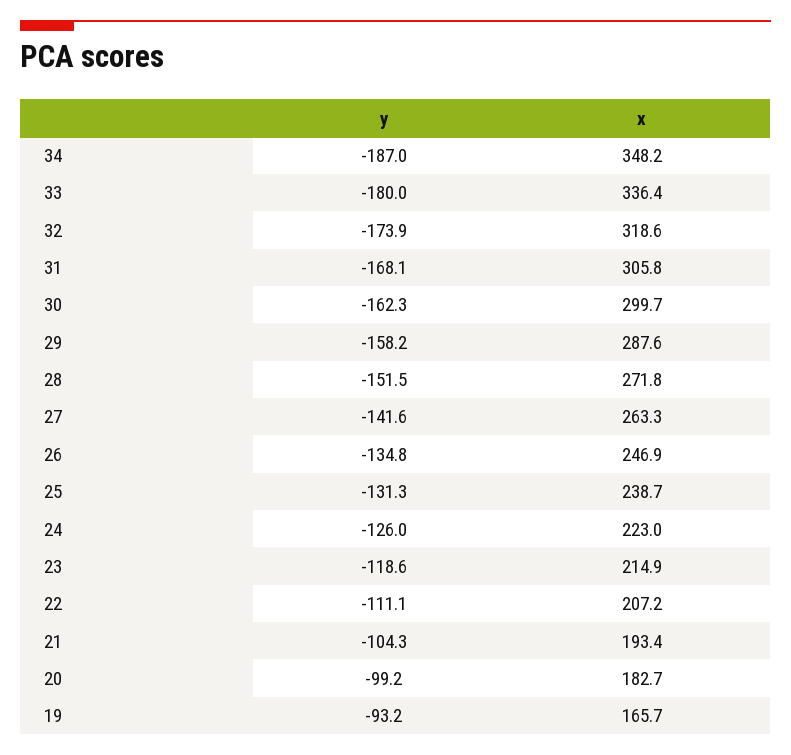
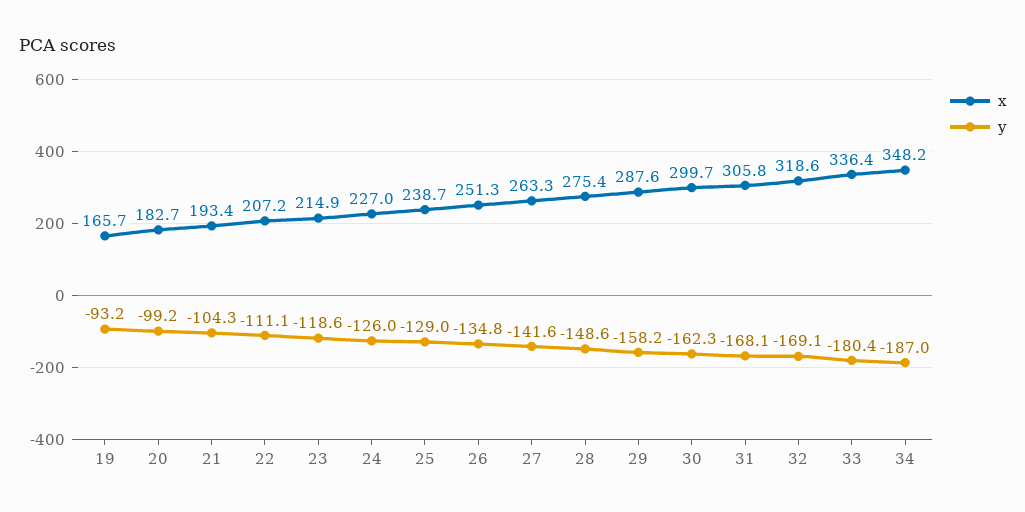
  {
    "y": {
      "34": -187,
-     "33": -180,
+     "33": -180.4,
-     "32": -173.9,
+     "32": -169.1,
      "31": -168.1,
      "30": -162.3,
      "29": -158.2,
-     "28": -151.5,
+     "28": -148.6,
      "27": -141.6,
      "26": -134.8,
-     "25": -131.3,
+     "25": -129,
      "24": -126,
      "23": -118.6,
      "22": -111.1,
      "21": -104.3,
      "20": -99.2,
      "19": -93.2
    },
    "x": {
      "34": 348.2,
      "33": 336.4,
      "32": 318.6,
      "31": 305.8,
      "30": 299.7,
      "29": 287.6,
-     "28": 271.8,
+     "28": 275.4,
      "27": 263.3,
-     "26": 246.9,
+     "26": 251.3,
      "25": 238.7,
-     "24": 223,
+     "24": 227,
      "23": 214.9,
      "22": 207.2,
      "21": 193.4,
      "20": 182.7,
      "19": 165.7
    }
  }

